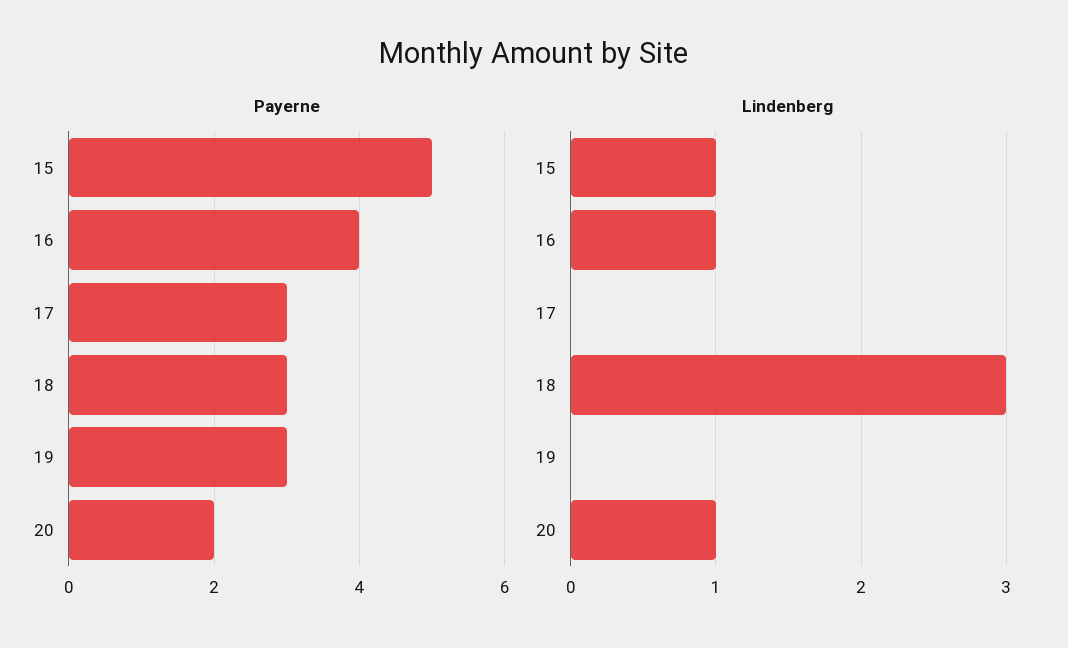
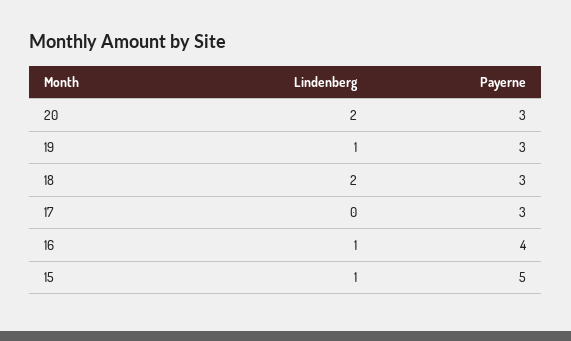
  {
    "Payerne": {
      "15": 5,
      "16": 4,
      "17": 3,
      "18": 3,
      "19": 3,
-     "20": 2
+     "20": 3
    },
    "Lindenberg": {
      "15": 1,
      "16": 1,
      "17": 0,
-     "18": 3,
+     "18": 2,
-     "19": 0,
+     "19": 1,
-     "20": 1
+     "20": 2
    }
  }

